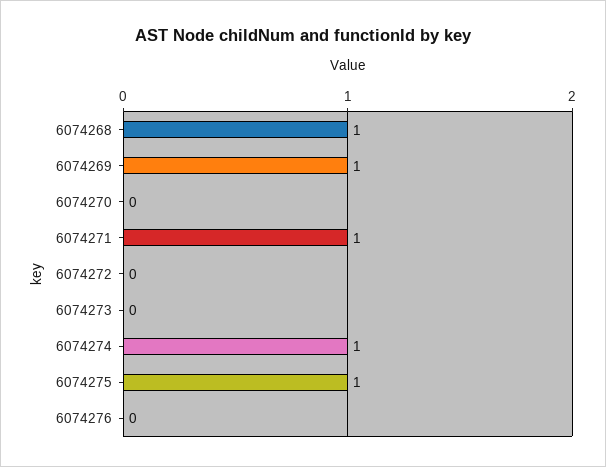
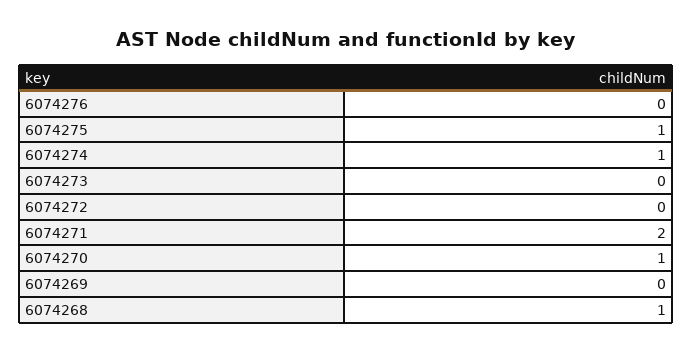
  {
    "6074268": 1,
-   "6074269": 1,
+   "6074269": 0,
-   "6074270": 0,
+   "6074270": 1,
-   "6074271": 1,
+   "6074271": 2,
    "6074272": 0,
    "6074273": 0,
    "6074274": 1,
    "6074275": 1,
    "6074276": 0
  }

